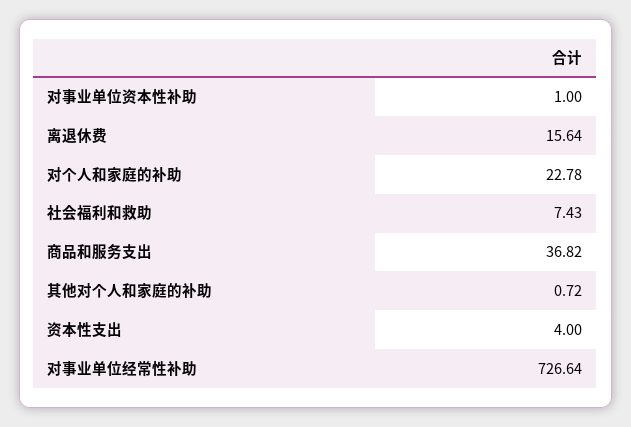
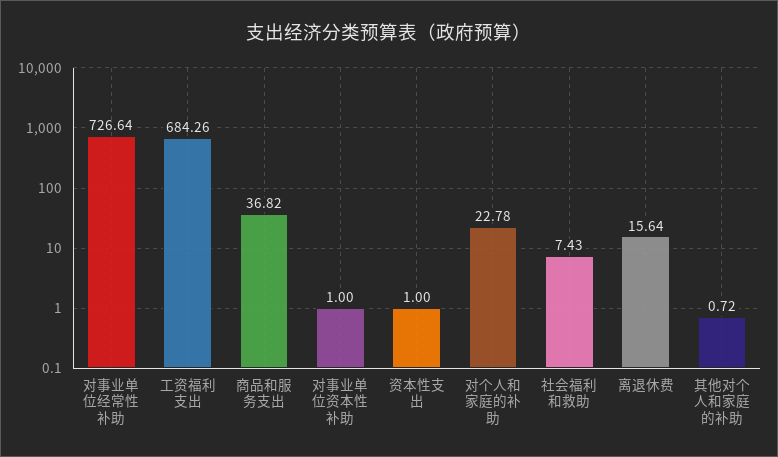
  {
    "对事业单位资本性补助": 1,
    "离退休费": 15.64,
    "对个人和家庭的补助": 22.78,
    "社会福利和救助": 7.43,
    "商品和服务支出": 36.82,
    "其他对个人和家庭的补助": 0.72,
-   "资本性支出": 4,
+   "资本性支出": 1,
-   "对事业单位经常性补助": 726.64
+   "对事业单位经常性补助": 726.64,
+   "工资福利支出": 684.26
  }

